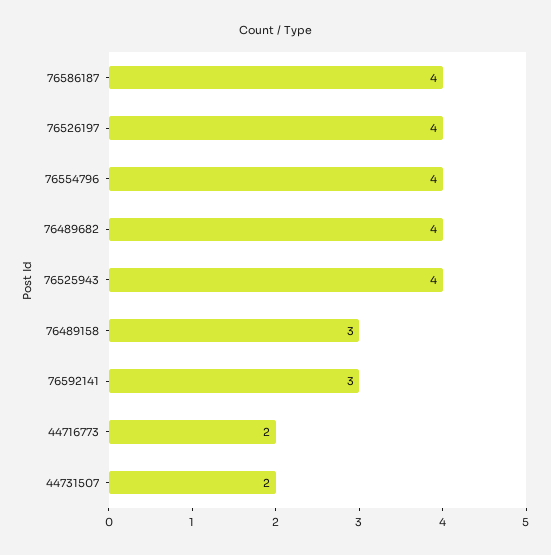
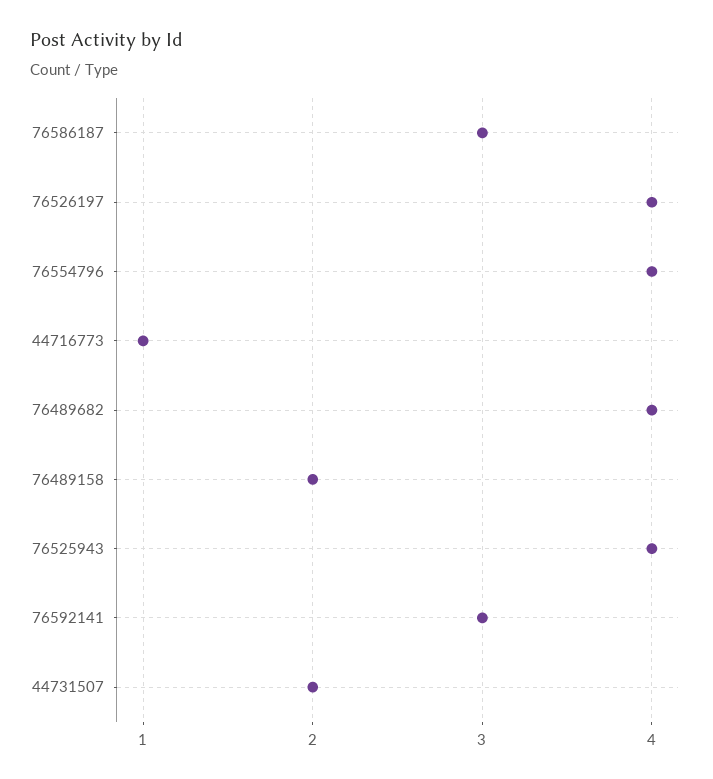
  {
-   "76586187": 4,
+   "76586187": 3,
    "76526197": 4,
    "76554796": 4,
    "76489682": 4,
    "76525943": 4,
-   "76489158": 3,
+   "76489158": 2,
    "76592141": 3,
-   "44716773": 2,
+   "44716773": 1,
    "44731507": 2
  }

